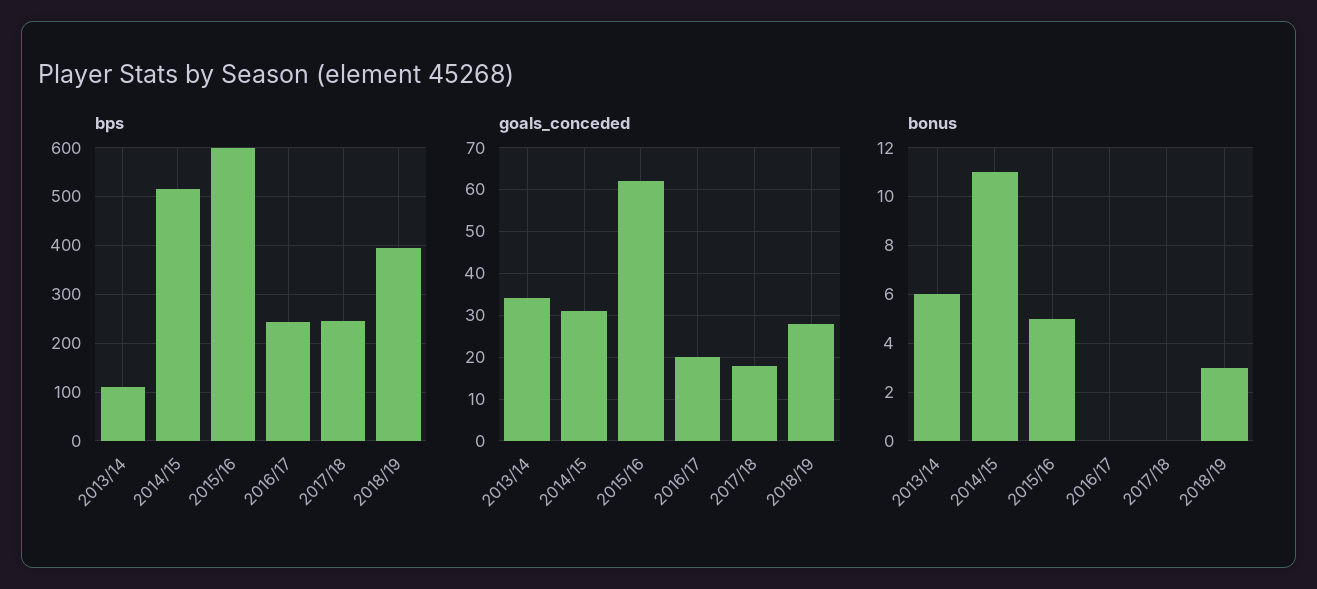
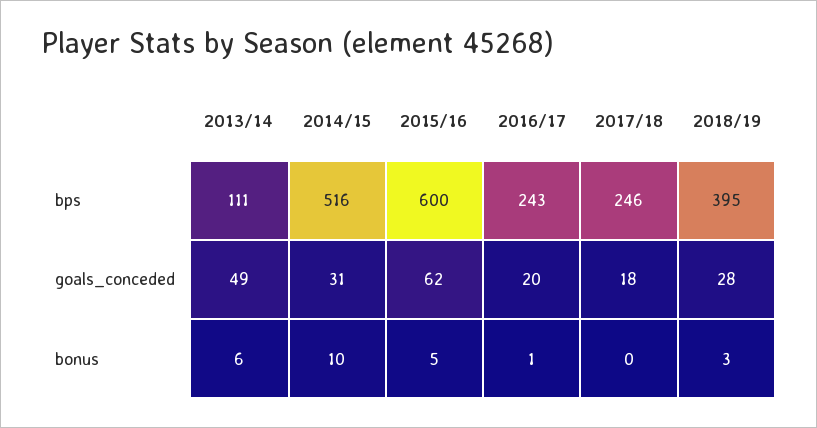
  {
    "bps": {
      "2013/14": 111,
      "2014/15": 516,
      "2015/16": 600,
      "2016/17": 243,
      "2017/18": 246,
      "2018/19": 395
    },
    "goals_conceded": {
-     "2013/14": 35,
+     "2013/14": 49,
      "2014/15": 31,
      "2015/16": 62,
      "2016/17": 20,
      "2017/18": 18,
      "2018/19": 28
    },
    "bonus": {
      "2013/14": 6,
-     "2014/15": 11,
+     "2014/15": 10,
      "2015/16": 5,
-     "2016/17": 0,
+     "2016/17": 1,
      "2017/18": 0,
      "2018/19": 3
    }
  }

